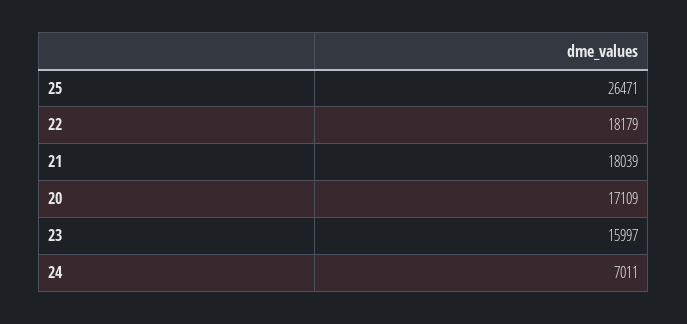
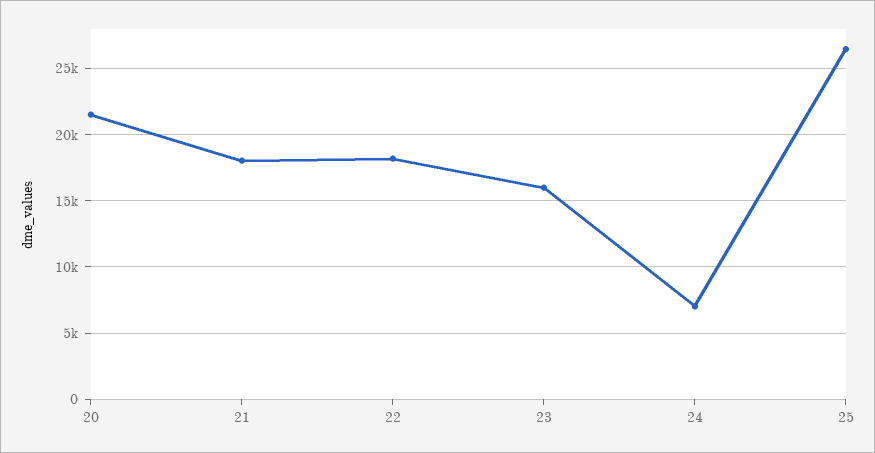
  {
    "25": 26471,
    "22": 18179,
    "21": 18039,
-   "20": 17109,
+   "20": 21500,
    "23": 15997,
    "24": 7011
  }

